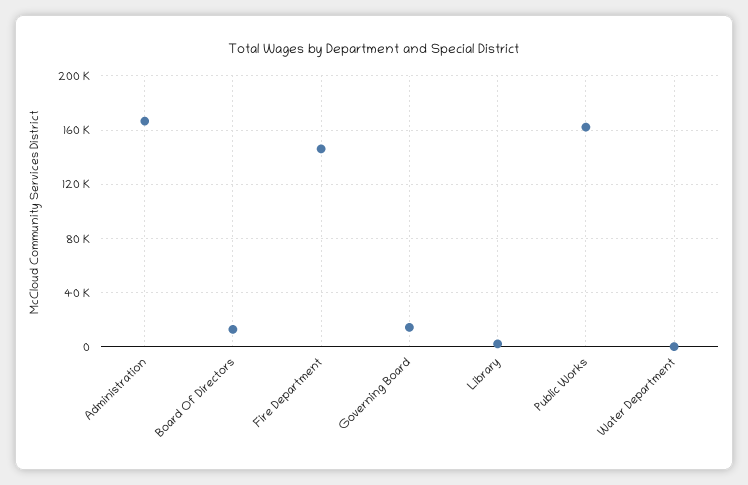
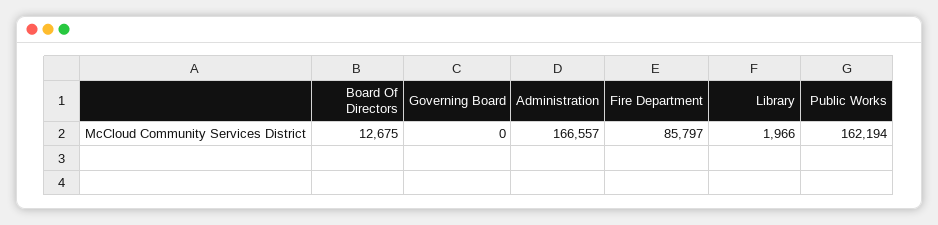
  {
    "Administration": 166557,
    "Board Of Directors": 12675,
-   "Fire Department": 145000,
+   "Fire Department": 85797,
-   "Governing Board": 15000,
+   "Governing Board": 0,
    "Library": 1966,
-   "Public Works": 162194,
+   "Public Works": 162194
-   "Water Department": 0
  }

